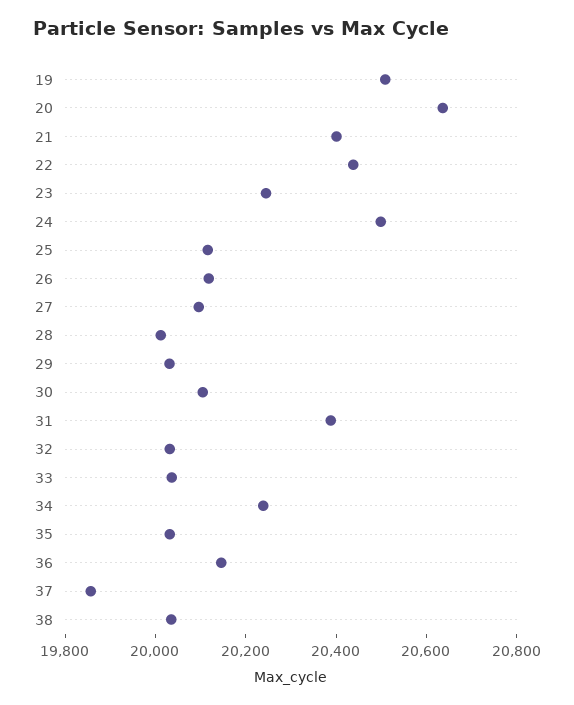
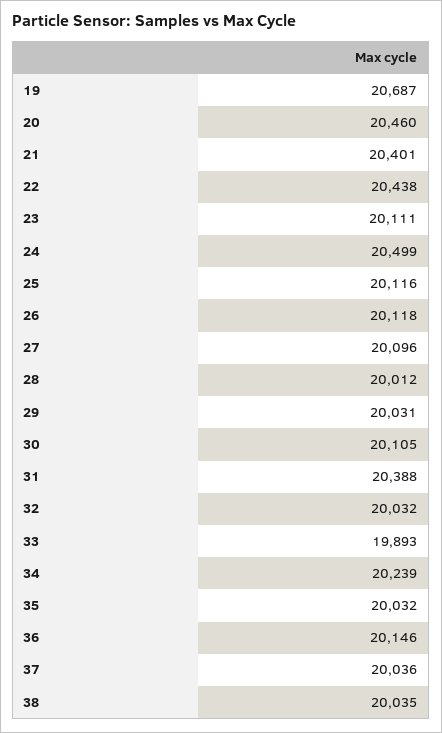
  {
-   "19": 20500,
+   "19": 20687,
-   "20": 20650,
+   "20": 20460,
    "21": 20401,
    "22": 20438,
-   "23": 20250,
+   "23": 20111,
    "24": 20499,
    "25": 20116,
    "26": 20118,
    "27": 20096,
    "28": 20012,
    "29": 20031,
    "30": 20105,
    "31": 20388,
    "32": 20032,
-   "33": 20050,
+   "33": 19893,
    "34": 20239,
    "35": 20032,
    "36": 20146,
-   "37": 19850,
+   "37": 20036,
    "38": 20035
  }

